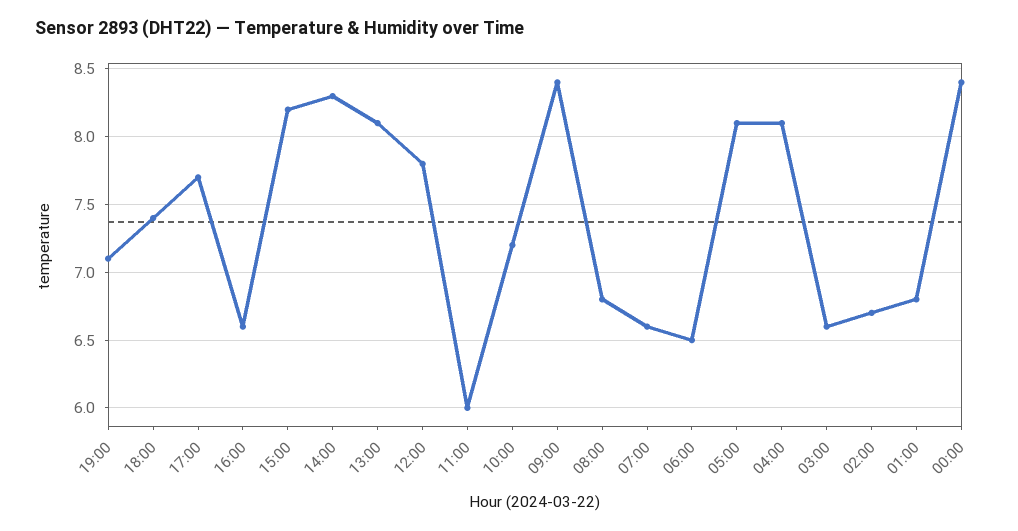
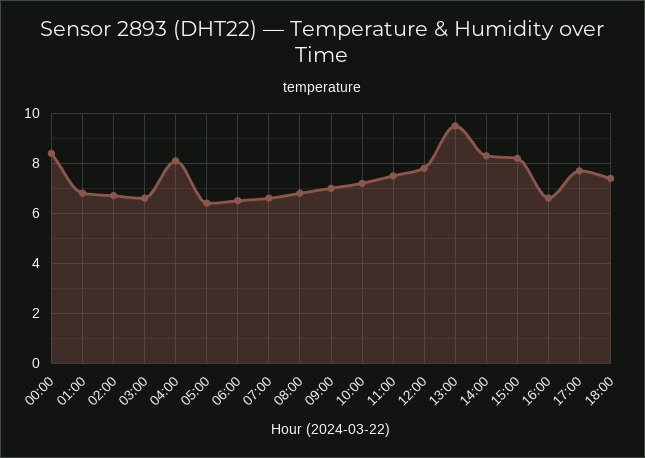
  {
-   "19:00": 7.1,
    "18:00": 7.4,
    "17:00": 7.7,
    "16:00": 6.6,
    "15:00": 8.2,
    "14:00": 8.3,
-   "13:00": 8.1,
+   "13:00": 9.5,
    "12:00": 7.8,
-   "11:00": 6,
+   "11:00": 7.5,
    "10:00": 7.2,
-   "09:00": 8.4,
+   "09:00": 7,
    "08:00": 6.8,
    "07:00": 6.6,
    "06:00": 6.5,
-   "05:00": 8.1,
+   "05:00": 6.5,
    "04:00": 8.1,
    "03:00": 6.6,
    "02:00": 6.7,
    "01:00": 6.8,
    "00:00": 8.4
  }

